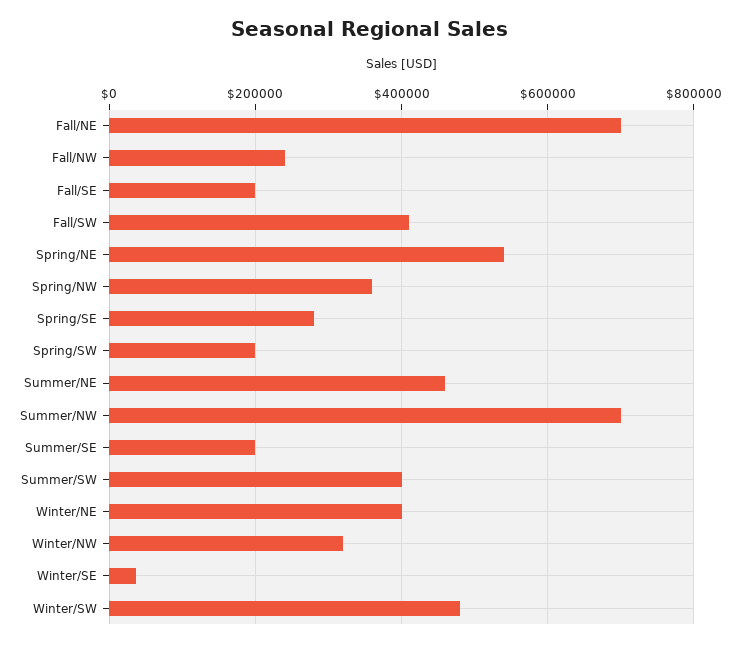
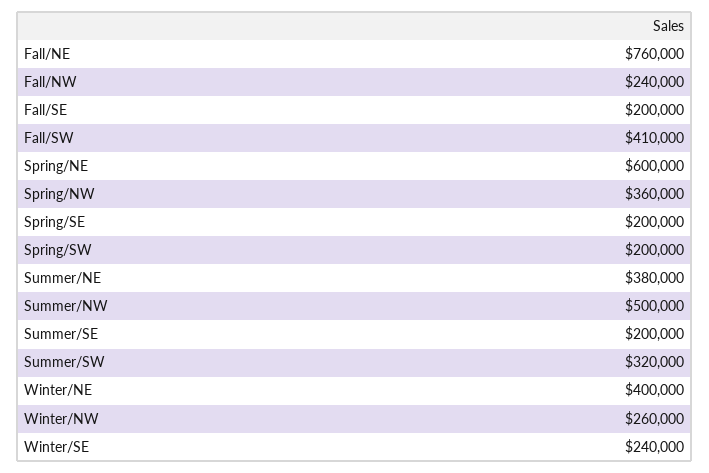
  {
-   "Fall/NE": 700000,
+   "Fall/NE": 760000,
    "Fall/NW": 240000,
    "Fall/SE": 200000,
    "Fall/SW": 410000,
-   "Spring/NE": 540000,
+   "Spring/NE": 600000,
    "Spring/NW": 360000,
-   "Spring/SE": 280000,
+   "Spring/SE": 200000,
    "Spring/SW": 200000,
-   "Summer/NE": 460000,
+   "Summer/NE": 380000,
-   "Summer/NW": 700000,
+   "Summer/NW": 500000,
    "Summer/SE": 200000,
-   "Summer/SW": 400000,
+   "Summer/SW": 320000,
    "Winter/NE": 400000,
-   "Winter/NW": 320000,
+   "Winter/NW": 260000,
-   "Winter/SE": 40000,
+   "Winter/SE": 240000
-   "Winter/SW": 480000
  }

